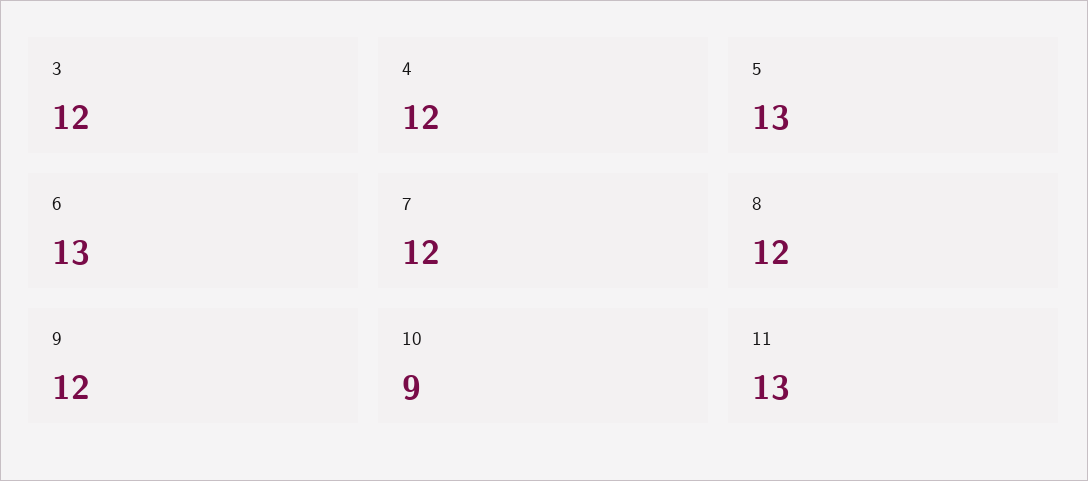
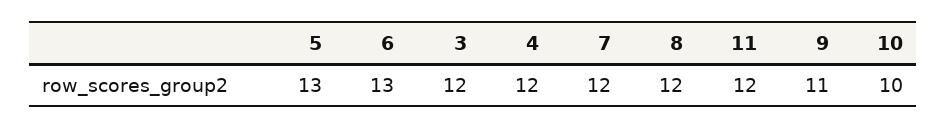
  {
    "3": 12,
    "4": 12,
    "5": 13,
    "6": 13,
    "7": 12,
    "8": 12,
-   "9": 12,
+   "9": 11,
-   "10": 9,
+   "10": 10,
-   "11": 13
+   "11": 12
  }

